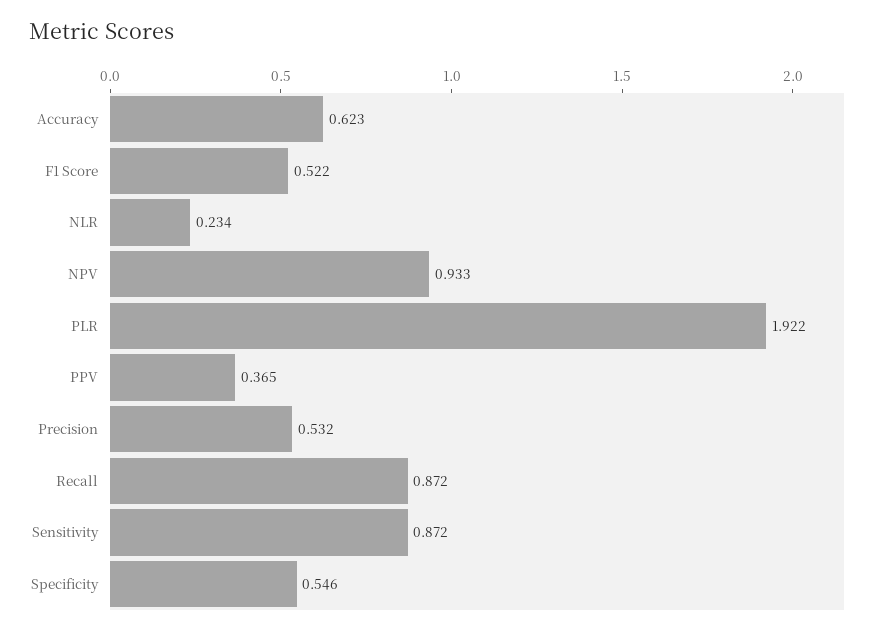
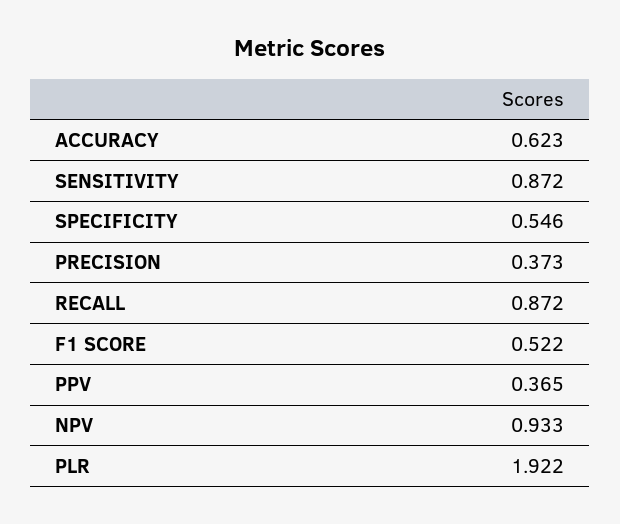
  {
    "Accuracy": 0.623,
    "F1 Score": 0.522,
-   "NLR": 0.234,
    "NPV": 0.933,
    "PLR": 1.922,
    "PPV": 0.365,
-   "Precision": 0.532,
+   "Precision": 0.373,
    "Recall": 0.872,
    "Sensitivity": 0.872,
    "Specificity": 0.546
  }

